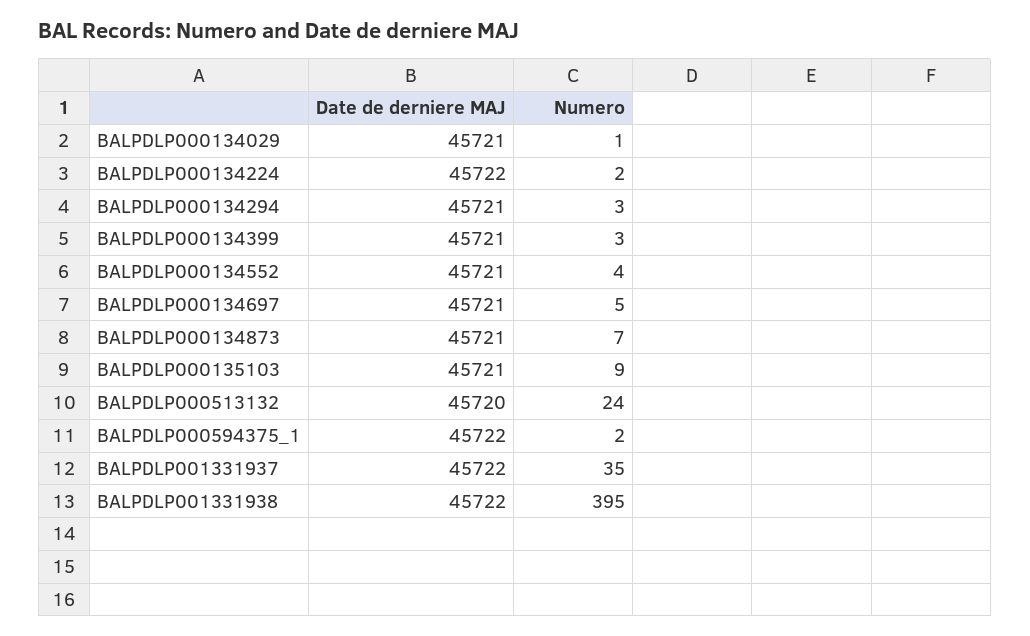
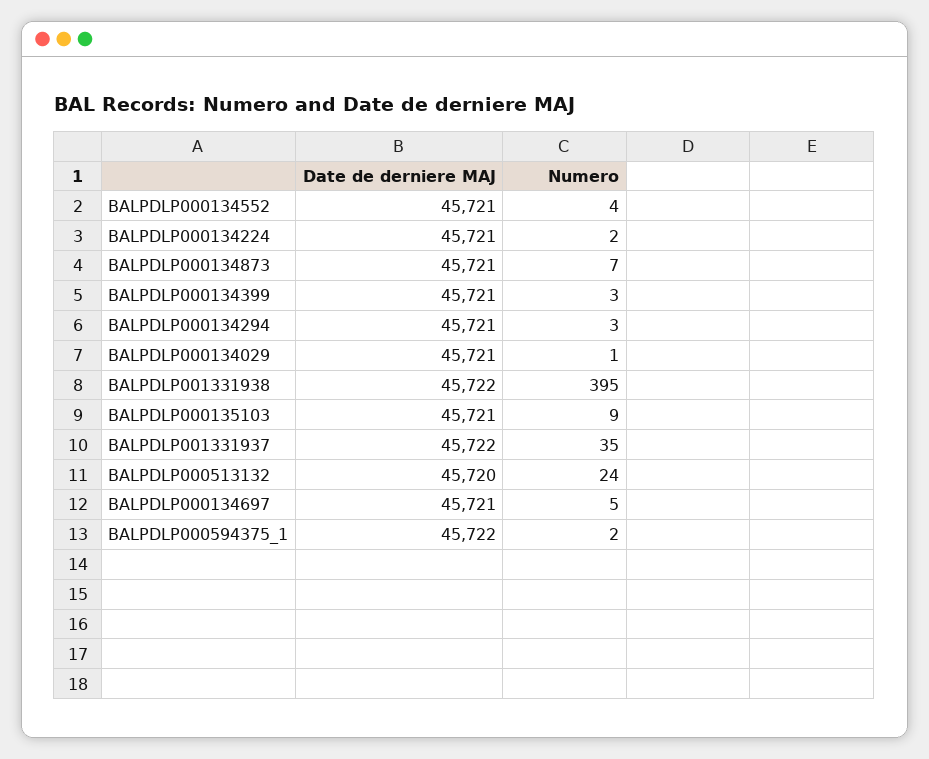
  {
    "Date de derniere MAJ": {
      "BALPDLP000134029": 45721,
-     "BALPDLP000134224": 45722,
+     "BALPDLP000134224": 45721,
      "BALPDLP000134294": 45721,
      "BALPDLP000134399": 45721,
      "BALPDLP000134552": 45721,
      "BALPDLP000134697": 45721,
      "BALPDLP000134873": 45721,
      "BALPDLP000135103": 45721,
      "BALPDLP000513132": 45720,
      "BALPDLP000594375_1": 45722,
      "BALPDLP001331937": 45722,
      "BALPDLP001331938": 45722
    },
    "Numero": {
      "BALPDLP000134029": 1,
      "BALPDLP000134224": 2,
      "BALPDLP000134294": 3,
      "BALPDLP000134399": 3,
      "BALPDLP000134552": 4,
      "BALPDLP000134697": 5,
      "BALPDLP000134873": 7,
      "BALPDLP000135103": 9,
      "BALPDLP000513132": 24,
      "BALPDLP000594375_1": 2,
      "BALPDLP001331937": 35,
      "BALPDLP001331938": 395
    }
  }

